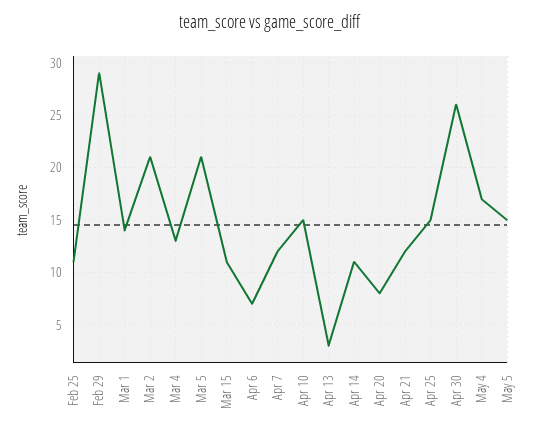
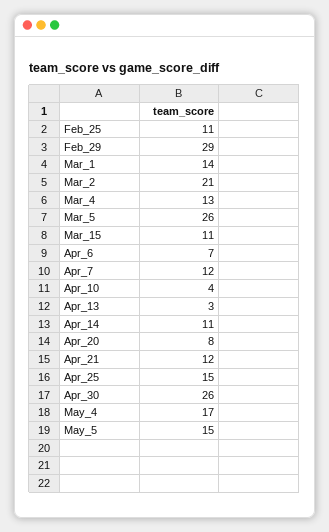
  {
    "Feb 25": 11,
    "Feb 29": 29,
    "Mar 1": 14,
    "Mar 2": 21,
    "Mar 4": 13,
-   "Mar 5": 21,
+   "Mar 5": 26,
    "Mar 15": 11,
    "Apr 6": 7,
    "Apr 7": 12,
-   "Apr 10": 15,
+   "Apr 10": 4,
    "Apr 13": 3,
    "Apr 14": 11,
    "Apr 20": 8,
    "Apr 21": 12,
    "Apr 25": 15,
    "Apr 30": 26,
    "May 4": 17,
    "May 5": 15
  }

